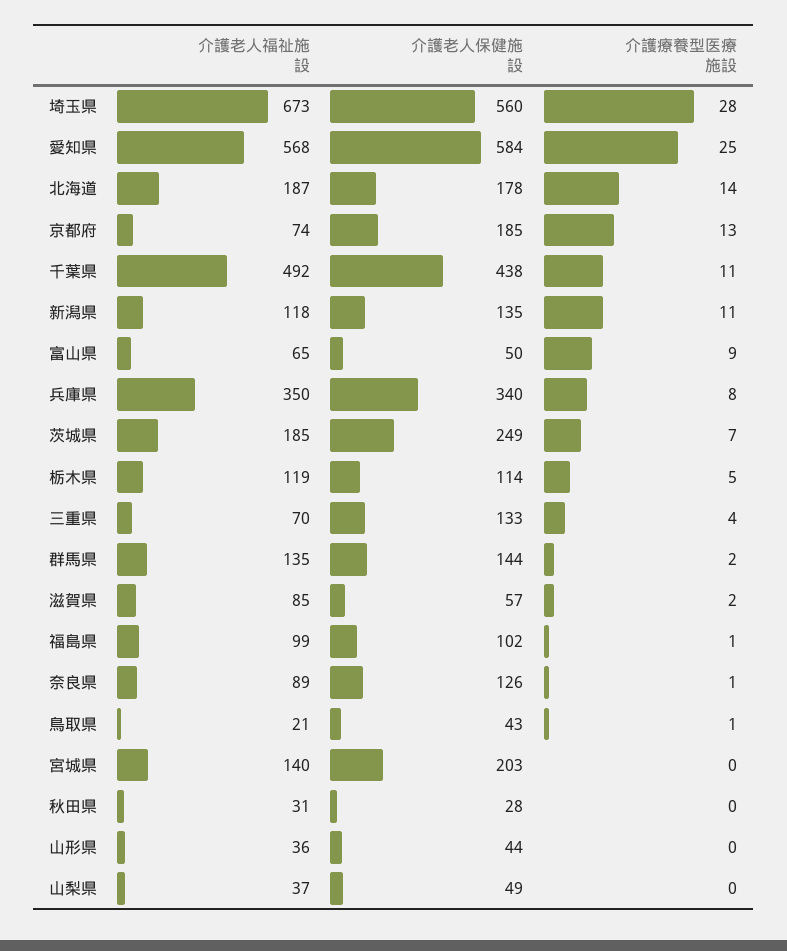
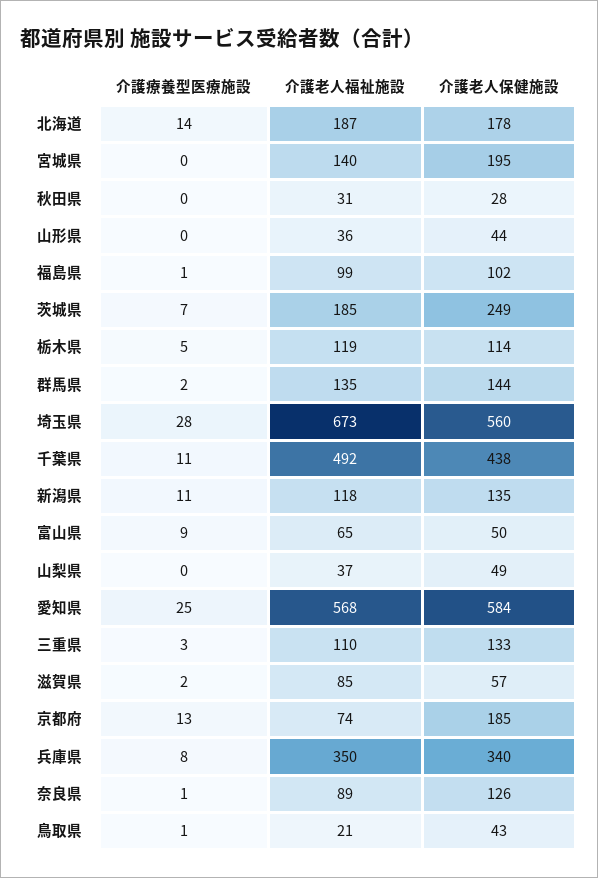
  {
    "介護老人福祉施設": {
      "埼玉県": 673,
      "愛知県": 568,
      "北海道": 187,
      "京都府": 74,
      "千葉県": 492,
      "新潟県": 118,
      "富山県": 65,
      "兵庫県": 350,
      "茨城県": 185,
      "栃木県": 119,
-     "三重県": 70,
+     "三重県": 110,
      "群馬県": 135,
      "滋賀県": 85,
      "福島県": 99,
      "奈良県": 89,
      "鳥取県": 21,
      "宮城県": 140,
      "秋田県": 31,
      "山形県": 36,
      "山梨県": 37
    },
    "介護老人保健施設": {
      "埼玉県": 560,
      "愛知県": 584,
      "北海道": 178,
      "京都府": 185,
      "千葉県": 438,
      "新潟県": 135,
      "富山県": 50,
      "兵庫県": 340,
      "茨城県": 249,
      "栃木県": 114,
      "三重県": 133,
      "群馬県": 144,
      "滋賀県": 57,
      "福島県": 102,
      "奈良県": 126,
      "鳥取県": 43,
-     "宮城県": 203,
+     "宮城県": 195,
      "秋田県": 28,
      "山形県": 44,
      "山梨県": 49
    },
    "介護療養型医療施設": {
      "埼玉県": 28,
      "愛知県": 25,
      "北海道": 14,
      "京都府": 13,
      "千葉県": 11,
      "新潟県": 11,
      "富山県": 9,
      "兵庫県": 8,
      "茨城県": 7,
      "栃木県": 5,
-     "三重県": 4,
+     "三重県": 3,
      "群馬県": 2,
      "滋賀県": 2,
      "福島県": 1,
      "奈良県": 1,
      "鳥取県": 1,
      "宮城県": 0,
      "秋田県": 0,
      "山形県": 0,
      "山梨県": 0
    }
  }

